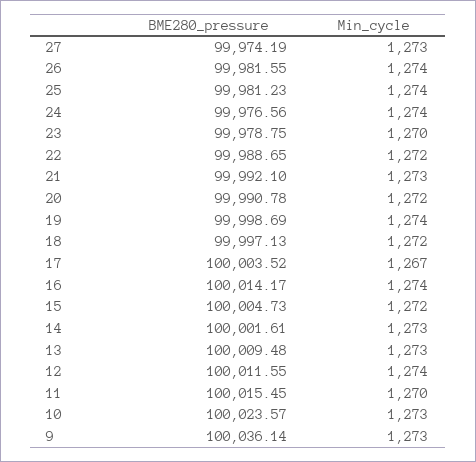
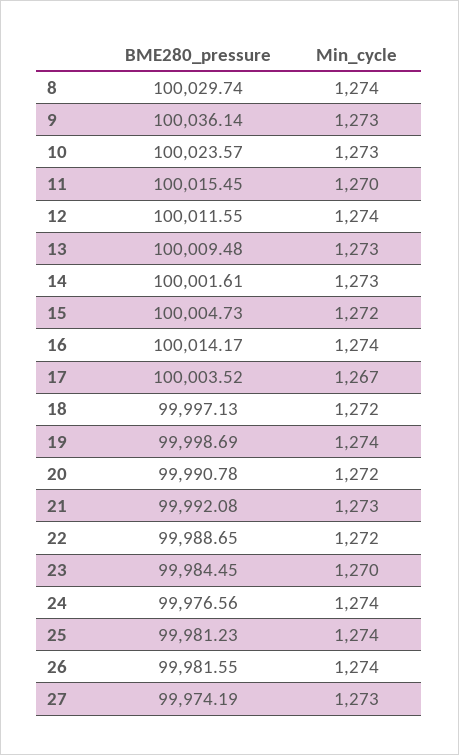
  {
    "BME280_pressure": {
      "27": 99974.19,
      "26": 99981.55,
      "25": 99981.23,
      "24": 99976.56,
-     "23": 99978.75,
+     "23": 99984.45,
      "22": 99988.65,
-     "21": 99992.1,
+     "21": 99992.08,
      "20": 99990.78,
      "19": 99998.69,
      "18": 99997.13,
      "17": 100003.52,
      "16": 100014.17,
      "15": 100004.73,
      "14": 100001.61,
      "13": 100009.48,
      "12": 100011.55,
      "11": 100015.45,
      "10": 100023.57,
-     "9": 100036.14
+     "9": 100036.14,
+     "8": 100029.74
    },
    "Min_cycle": {
      "27": 1273,
      "26": 1274,
      "25": 1274,
      "24": 1274,
      "23": 1270,
      "22": 1272,
      "21": 1273,
      "20": 1272,
      "19": 1274,
      "18": 1272,
      "17": 1267,
      "16": 1274,
      "15": 1272,
      "14": 1273,
      "13": 1273,
      "12": 1274,
      "11": 1270,
      "10": 1273,
-     "9": 1273
+     "9": 1273,
+     "8": 1274
    }
  }

